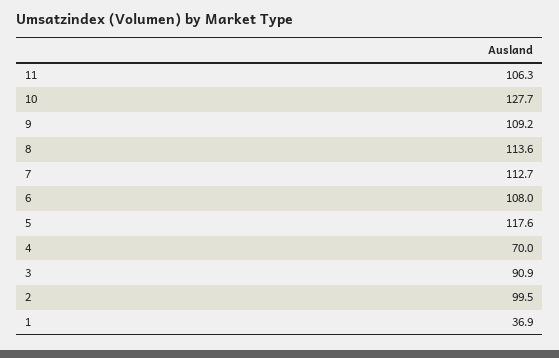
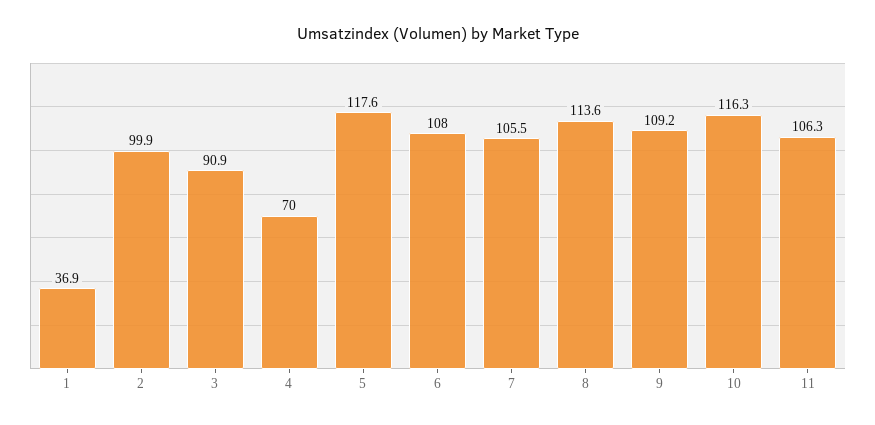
  {
    "11": 106.3,
-   "10": 127.7,
+   "10": 116.3,
    "9": 109.2,
    "8": 113.6,
-   "7": 112.7,
+   "7": 105.5,
    "6": 108,
    "5": 117.6,
    "4": 70,
    "3": 90.9,
-   "2": 99.5,
+   "2": 99.9,
    "1": 36.9
  }

